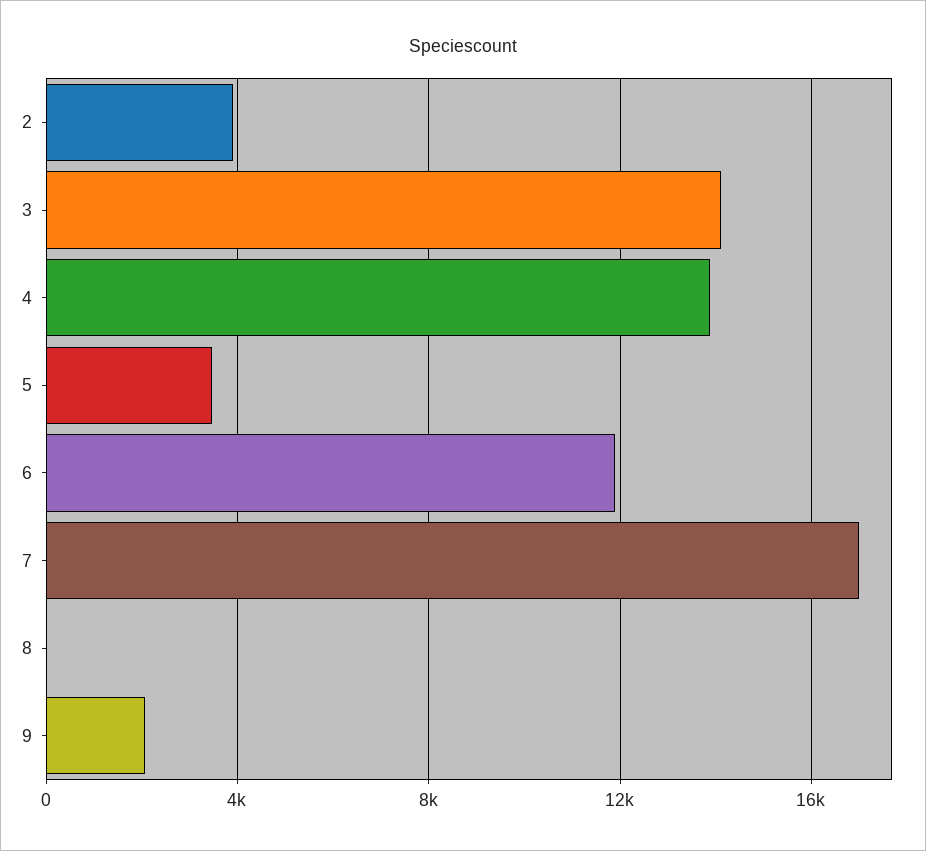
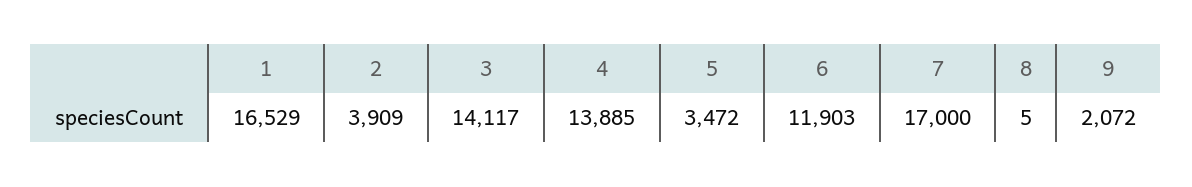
  {
    "2": 3909,
    "3": 14117,
    "4": 13885,
    "5": 3472,
    "6": 11903,
    "7": 17000,
    "8": 5,
-   "9": 2072
+   "9": 2072,
+   "1": 16529
  }

